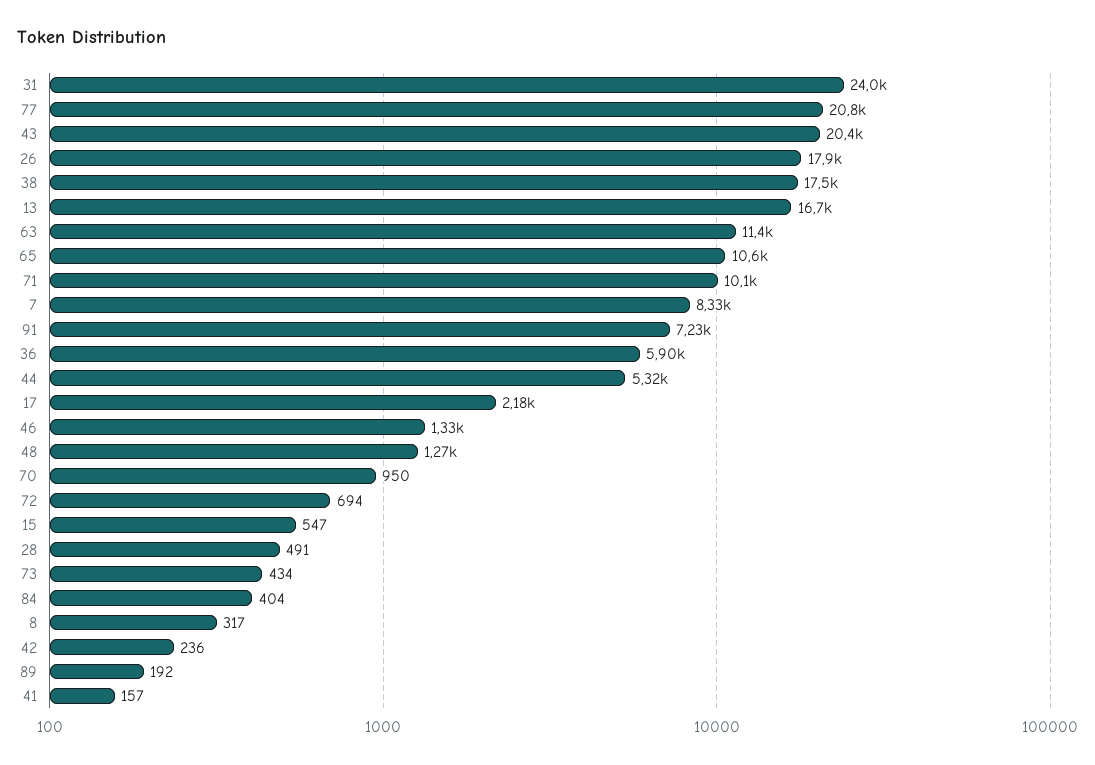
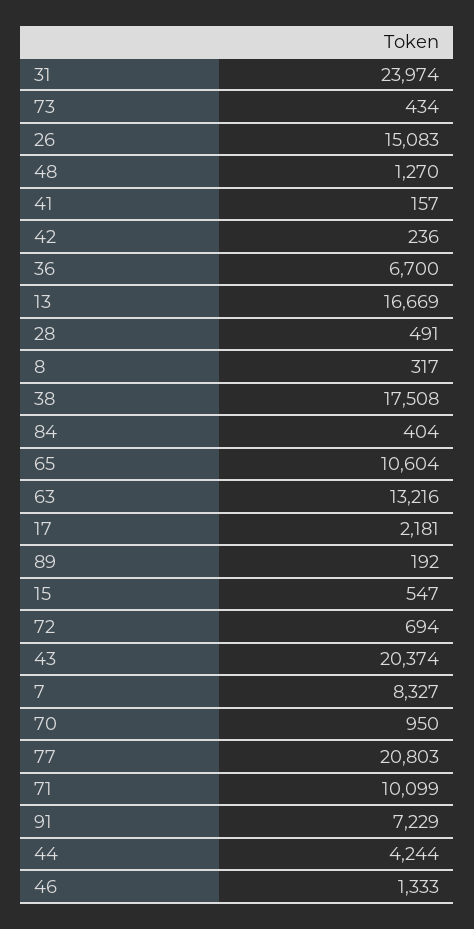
  {
    "31": 23974,
    "77": 20803,
    "43": 20374,
-   "26": 17900,
+   "26": 15083,
    "38": 17508,
    "13": 16669,
-   "63": 11400,
+   "63": 13216,
    "65": 10604,
    "71": 10099,
    "7": 8327,
    "91": 7229,
-   "36": 5900,
+   "36": 6700,
-   "44": 5320,
+   "44": 4244,
    "17": 2181,
    "46": 1333,
    "48": 1270,
    "70": 950,
    "72": 694,
    "15": 547,
    "28": 491,
    "73": 434,
    "84": 404,
    "8": 317,
    "42": 236,
    "89": 192,
    "41": 157
  }

